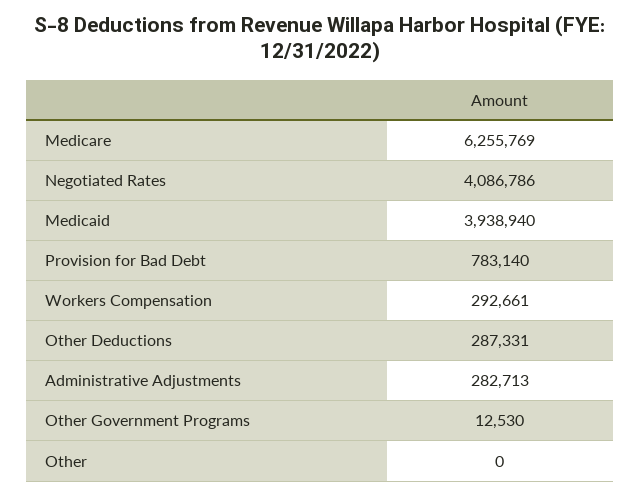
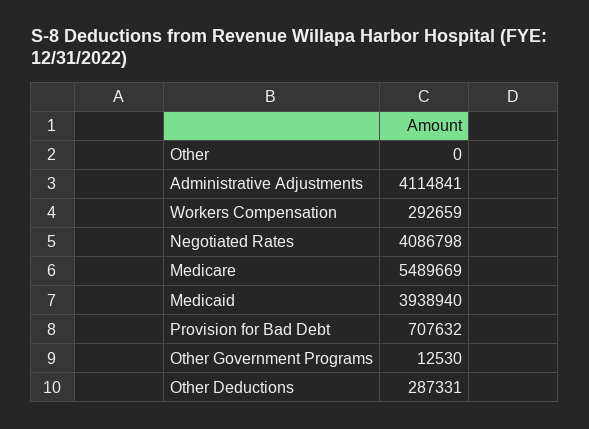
  {
-   "Medicare": 6255769,
+   "Medicare": 5489669,
-   "Negotiated Rates": 4086786,
+   "Negotiated Rates": 4086798,
    "Medicaid": 3938940,
-   "Provision for Bad Debt": 783140,
+   "Provision for Bad Debt": 707632,
-   "Workers Compensation": 292661,
+   "Workers Compensation": 292659,
    "Other Deductions": 287331,
-   "Administrative Adjustments": 282713,
+   "Administrative Adjustments": 4114841,
    "Other Government Programs": 12530,
    "Other": 0
  }

